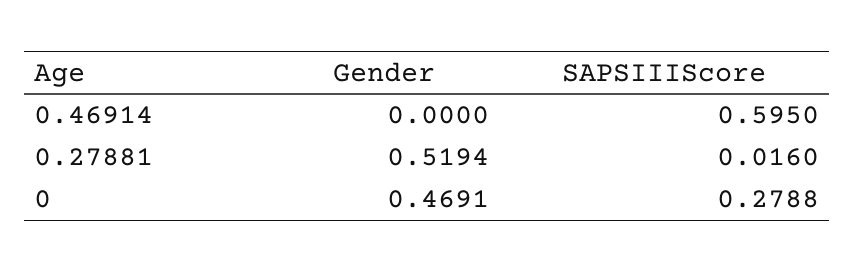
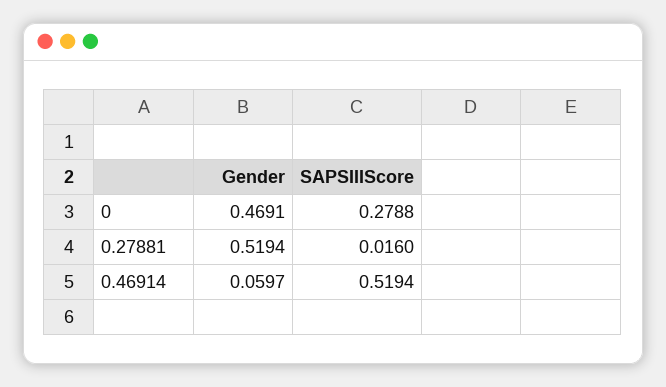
  {
    "Gender": {
-     "0.46914": 0,
+     "0.46914": 0.0597,
      "0.27881": 0.5194,
      "0": 0.4691
    },
    "SAPSIIIScore": {
-     "0.46914": 0.595,
+     "0.46914": 0.5194,
      "0.27881": 0.016,
      "0": 0.2788
    }
  }

